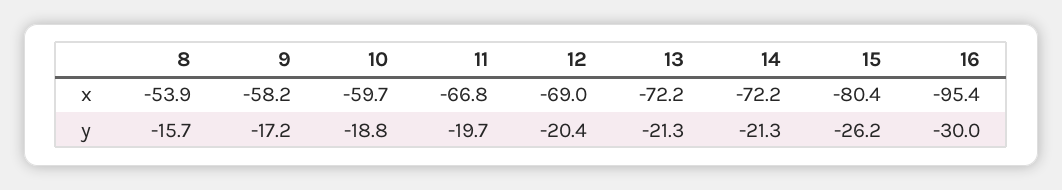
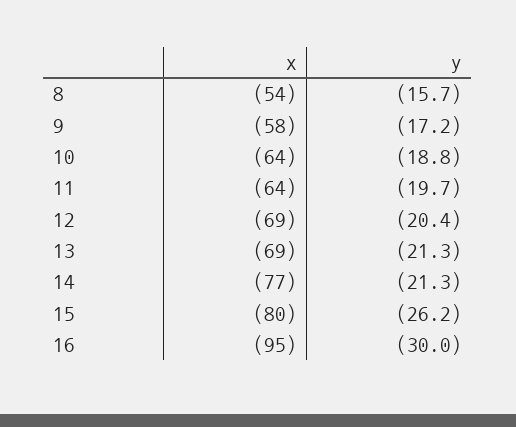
  {
    "8": {
      "x": -53.9,
      "y": -15.7
    },
    "9": {
      "x": -58.2,
      "y": -17.2
    },
    "10": {
-     "x": -59.7,
+     "x": -64,
      "y": -18.8
    },
    "11": {
-     "x": -66.8,
+     "x": -64,
      "y": -19.7
    },
    "12": {
      "x": -69,
      "y": -20.4
    },
    "13": {
-     "x": -72.2,
+     "x": -69,
      "y": -21.3
    },
    "14": {
-     "x": -72.2,
+     "x": -77,
      "y": -21.3
    },
    "15": {
      "x": -80.4,
      "y": -26.2
    },
    "16": {
      "x": -95.4,
      "y": -30
    }
  }

